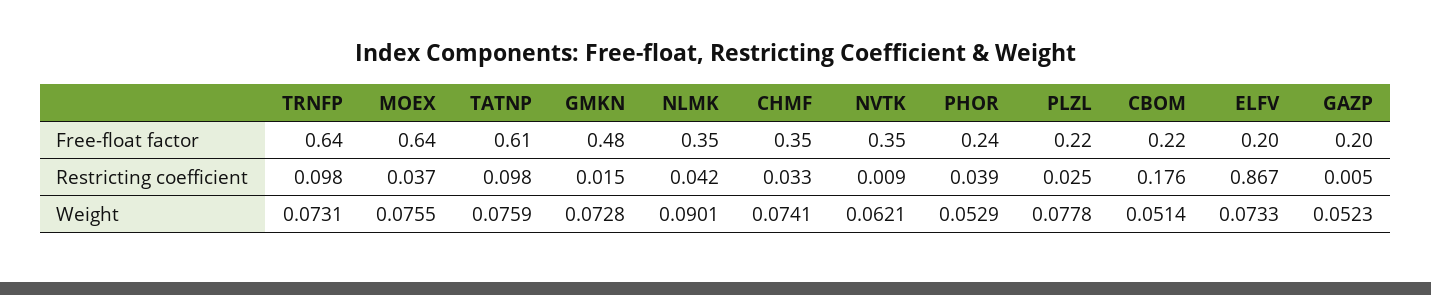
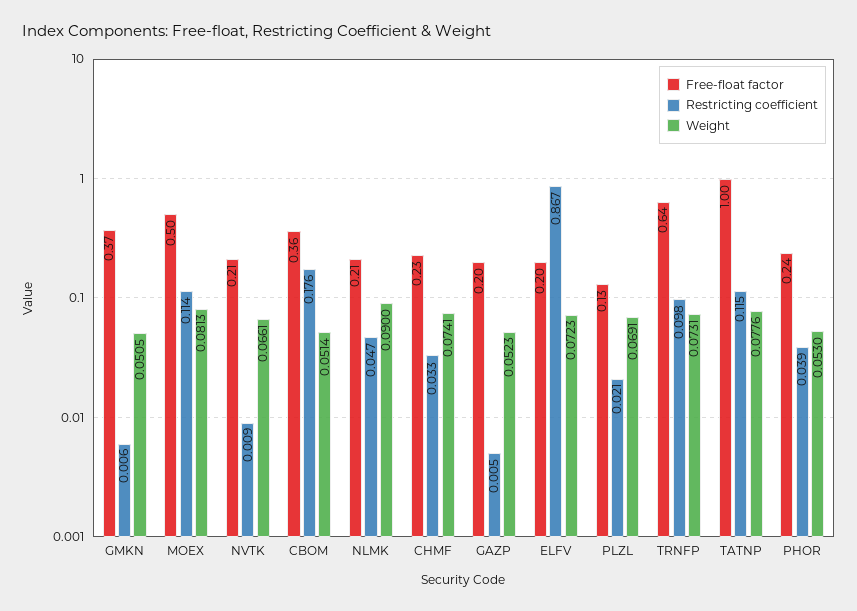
  {
    "Free-float factor": {
      "TRNFP": 0.64,
-     "MOEX": 0.64,
+     "MOEX": 0.5,
-     "TATNP": 0.61,
+     "TATNP": 1,
-     "GMKN": 0.48,
+     "GMKN": 0.37,
-     "NLMK": 0.35,
+     "NLMK": 0.21,
-     "CHMF": 0.35,
+     "CHMF": 0.23,
-     "NVTK": 0.35,
+     "NVTK": 0.21,
      "PHOR": 0.24,
-     "PLZL": 0.22,
+     "PLZL": 0.13,
-     "CBOM": 0.22,
+     "CBOM": 0.36,
      "ELFV": 0.2,
      "GAZP": 0.2
    },
    "Restricting coefficient": {
      "TRNFP": 0.098,
-     "MOEX": 0.037,
+     "MOEX": 0.114,
-     "TATNP": 0.098,
+     "TATNP": 0.115,
-     "GMKN": 0.015,
+     "GMKN": 0.006,
-     "NLMK": 0.042,
+     "NLMK": 0.047,
      "CHMF": 0.033,
      "NVTK": 0.009,
      "PHOR": 0.039,
-     "PLZL": 0.025,
+     "PLZL": 0.021,
      "CBOM": 0.176,
      "ELFV": 0.867,
      "GAZP": 0.005
    },
    "Weight": {
      "TRNFP": 0.0731,
-     "MOEX": 0.0755,
+     "MOEX": 0.0813,
-     "TATNP": 0.0759,
+     "TATNP": 0.0776,
-     "GMKN": 0.0728,
+     "GMKN": 0.0505,
-     "NLMK": 0.0901,
+     "NLMK": 0.09,
      "CHMF": 0.0741,
-     "NVTK": 0.0621,
+     "NVTK": 0.0661,
-     "PHOR": 0.0529,
+     "PHOR": 0.053,
-     "PLZL": 0.0778,
+     "PLZL": 0.0691,
      "CBOM": 0.0514,
-     "ELFV": 0.0733,
+     "ELFV": 0.0723,
      "GAZP": 0.0523
    }
  }

